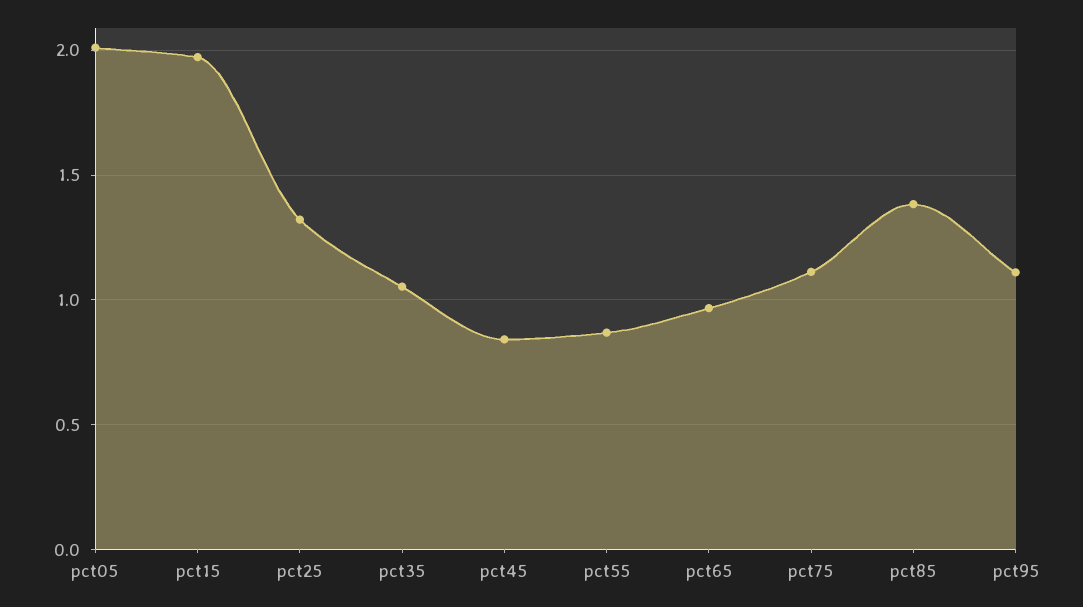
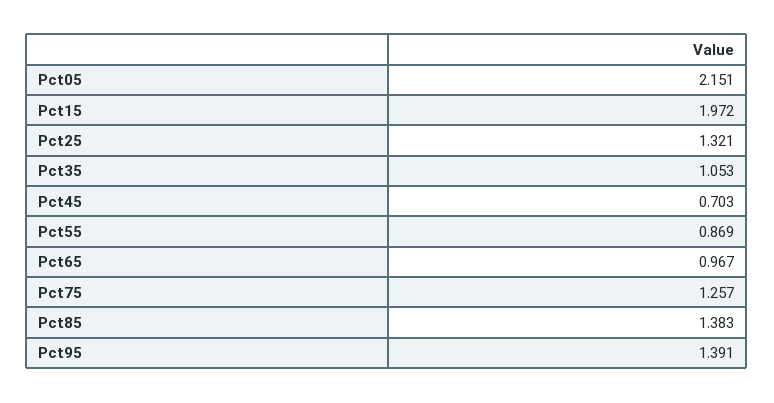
  {
-   "pct05": 2,
+   "pct05": 2.151,
    "pct15": 1.972,
    "pct25": 1.321,
    "pct35": 1.053,
-   "pct45": 0.85,
+   "pct45": 0.703,
    "pct55": 0.869,
    "pct65": 0.967,
-   "pct75": 1.1,
+   "pct75": 1.257,
    "pct85": 1.383,
-   "pct95": 1.1
+   "pct95": 1.391
  }

